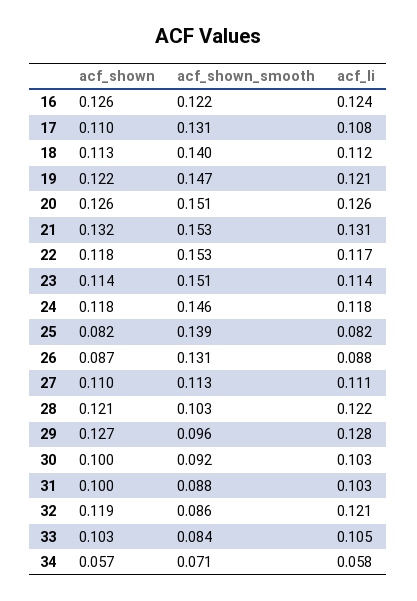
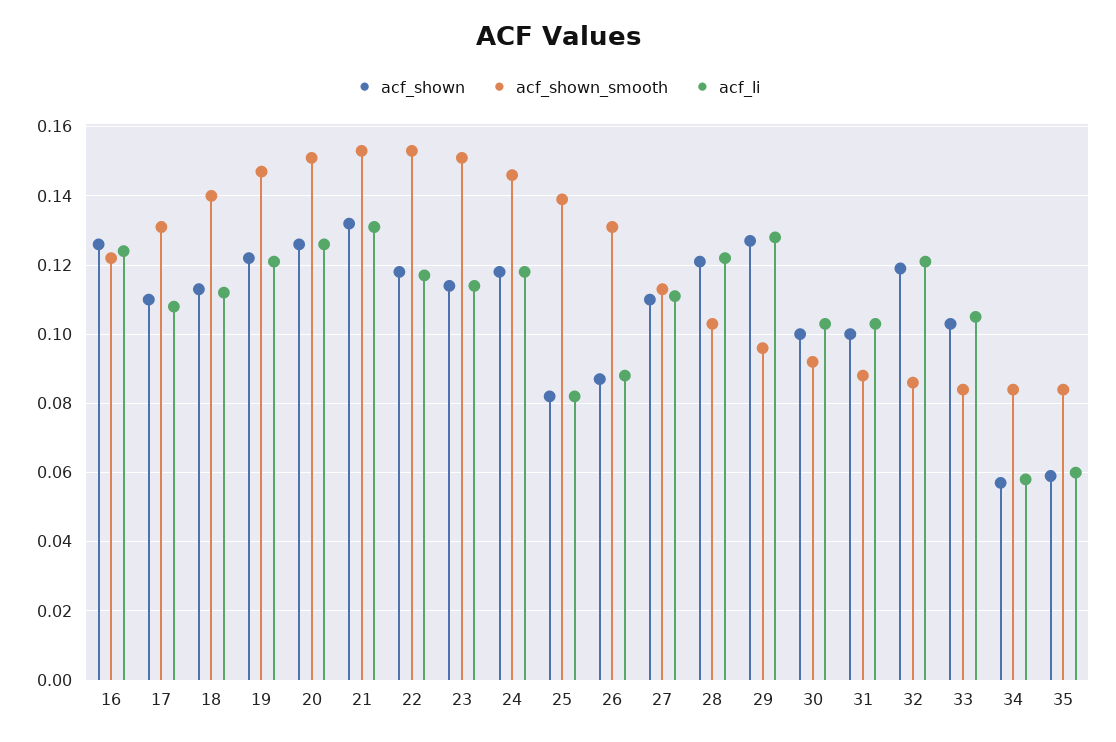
  {
    "acf_shown": {
      "16": 0.126,
      "17": 0.11,
      "18": 0.113,
      "19": 0.122,
      "20": 0.126,
      "21": 0.132,
      "22": 0.118,
      "23": 0.114,
      "24": 0.118,
      "25": 0.082,
      "26": 0.087,
      "27": 0.11,
      "28": 0.121,
      "29": 0.127,
      "30": 0.1,
      "31": 0.1,
      "32": 0.119,
      "33": 0.103,
-     "34": 0.057
+     "34": 0.057,
+     "35": 0.06
    },
    "acf_shown_smooth": {
      "16": 0.122,
      "17": 0.131,
      "18": 0.14,
      "19": 0.147,
      "20": 0.151,
      "21": 0.153,
      "22": 0.153,
      "23": 0.151,
      "24": 0.146,
      "25": 0.139,
      "26": 0.131,
      "27": 0.113,
      "28": 0.103,
      "29": 0.096,
      "30": 0.092,
      "31": 0.088,
      "32": 0.086,
      "33": 0.084,
-     "34": 0.071
+     "34": 0.085,
+     "35": 0.085
    },
    "acf_li": {
      "16": 0.124,
      "17": 0.108,
      "18": 0.112,
      "19": 0.121,
      "20": 0.126,
      "21": 0.131,
      "22": 0.117,
      "23": 0.114,
      "24": 0.118,
      "25": 0.082,
      "26": 0.088,
      "27": 0.111,
      "28": 0.122,
      "29": 0.128,
      "30": 0.103,
      "31": 0.103,
      "32": 0.121,
      "33": 0.105,
-     "34": 0.058
+     "34": 0.058,
+     "35": 0.06
    }
  }

